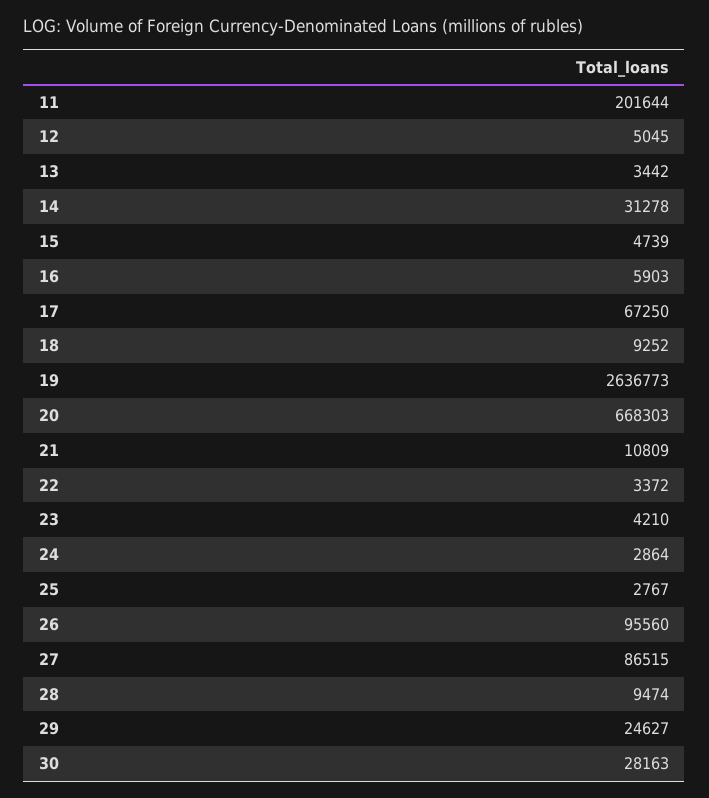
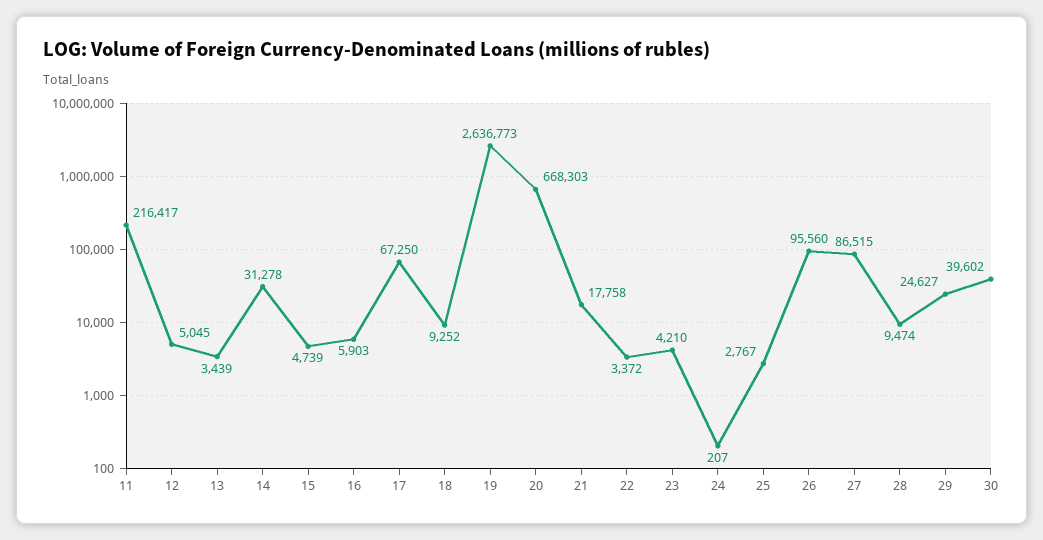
  {
-   "11": 201644,
+   "11": 216417,
    "12": 5045,
-   "13": 3442,
+   "13": 3439,
    "14": 31278,
    "15": 4739,
    "16": 5903,
    "17": 67250,
    "18": 9252,
    "19": 2636773,
    "20": 668303,
-   "21": 10809,
+   "21": 17758,
    "22": 3372,
    "23": 4210,
-   "24": 2864,
+   "24": 207,
    "25": 2767,
    "26": 95560,
    "27": 86515,
    "28": 9474,
    "29": 24627,
-   "30": 28163
+   "30": 39602
  }

